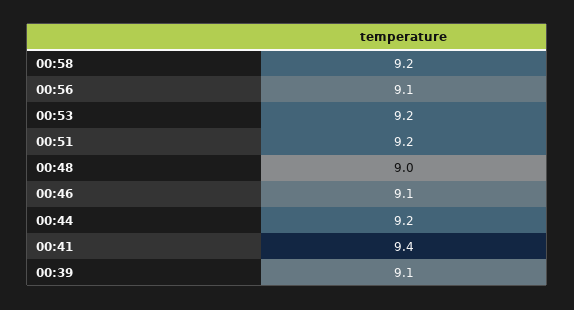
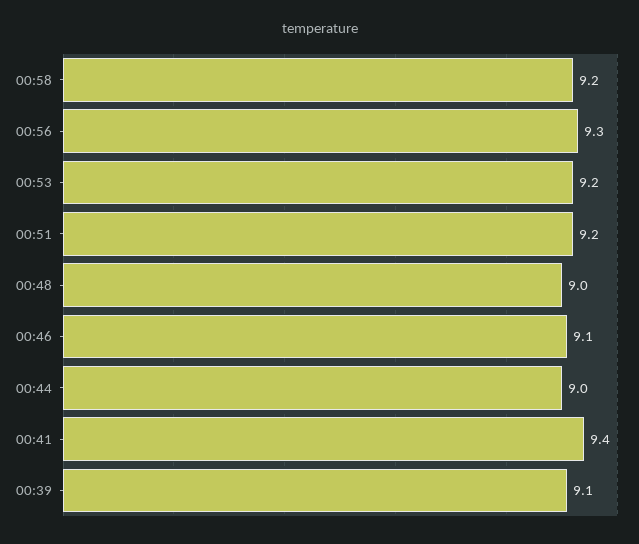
  {
    "00:58": 9.2,
-   "00:56": 9.1,
+   "00:56": 9.3,
    "00:53": 9.2,
    "00:51": 9.2,
    "00:48": 9,
    "00:46": 9.1,
-   "00:44": 9.2,
+   "00:44": 9,
    "00:41": 9.4,
    "00:39": 9.1
  }

